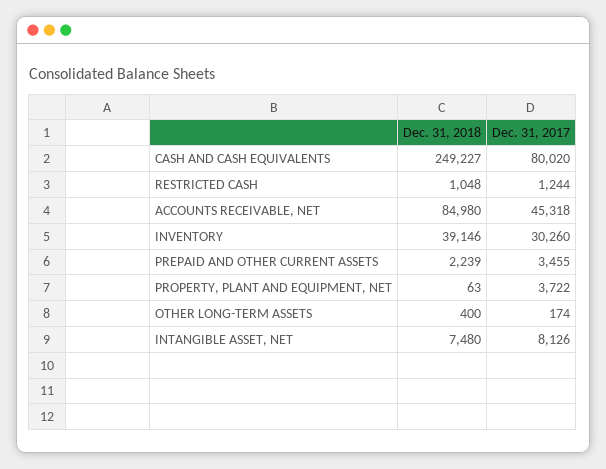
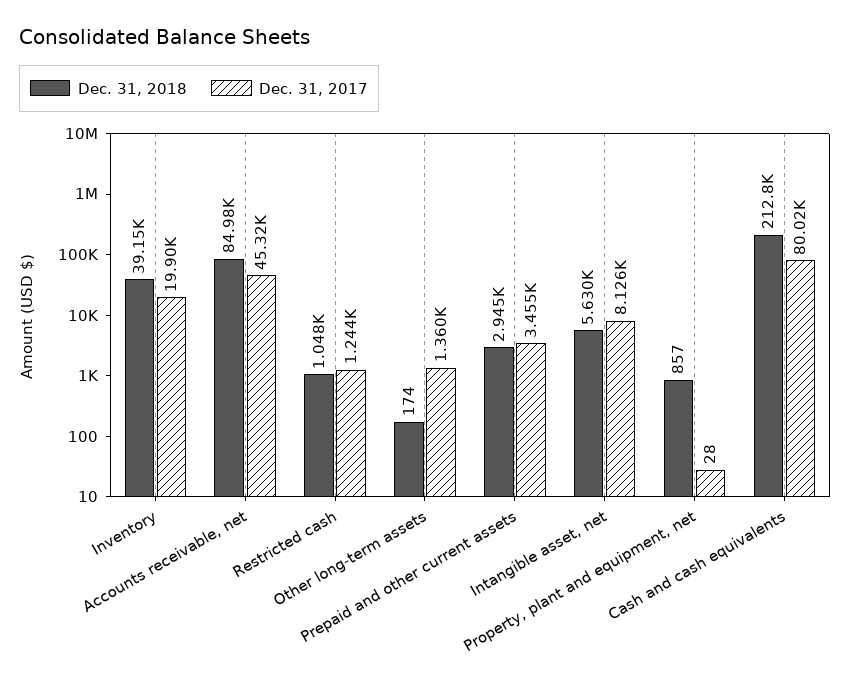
  {
    "Dec. 31, 2018": {
-     "CASH AND CASH EQUIVALENTS": 249227,
+     "CASH AND CASH EQUIVALENTS": 212800,
      "RESTRICTED CASH": 1048,
      "ACCOUNTS RECEIVABLE, NET": 84980,
      "INVENTORY": 39146,
-     "PREPAID AND OTHER CURRENT ASSETS": 2239,
+     "PREPAID AND OTHER CURRENT ASSETS": 2945,
-     "PROPERTY, PLANT AND EQUIPMENT, NET": 63,
+     "PROPERTY, PLANT AND EQUIPMENT, NET": 857,
-     "OTHER LONG-TERM ASSETS": 400,
+     "OTHER LONG-TERM ASSETS": 174,
-     "INTANGIBLE ASSET, NET": 7480
+     "INTANGIBLE ASSET, NET": 5630
    },
    "Dec. 31, 2017": {
      "CASH AND CASH EQUIVALENTS": 80020,
      "RESTRICTED CASH": 1244,
      "ACCOUNTS RECEIVABLE, NET": 45318,
-     "INVENTORY": 30260,
+     "INVENTORY": 19900,
      "PREPAID AND OTHER CURRENT ASSETS": 3455,
-     "PROPERTY, PLANT AND EQUIPMENT, NET": 3722,
+     "PROPERTY, PLANT AND EQUIPMENT, NET": 28,
-     "OTHER LONG-TERM ASSETS": 174,
+     "OTHER LONG-TERM ASSETS": 1360,
      "INTANGIBLE ASSET, NET": 8126
    }
  }

